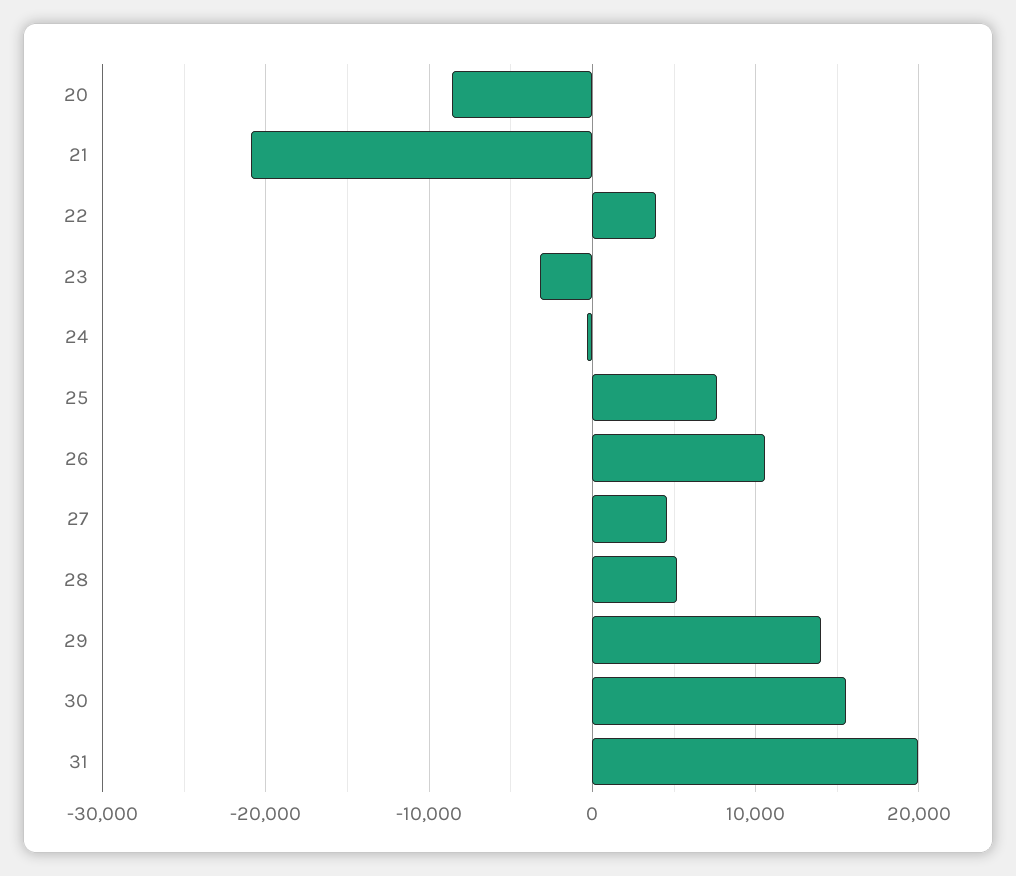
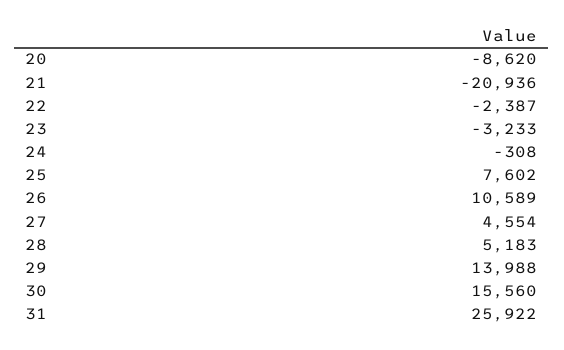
  {
    "20": -8620,
    "21": -20936,
-   "22": 4000,
+   "22": -2387,
    "23": -3233,
    "24": -308,
    "25": 7602,
    "26": 10589,
    "27": 4554,
    "28": 5183,
    "29": 13988,
    "30": 15560,
-   "31": 20000
+   "31": 25922
  }

